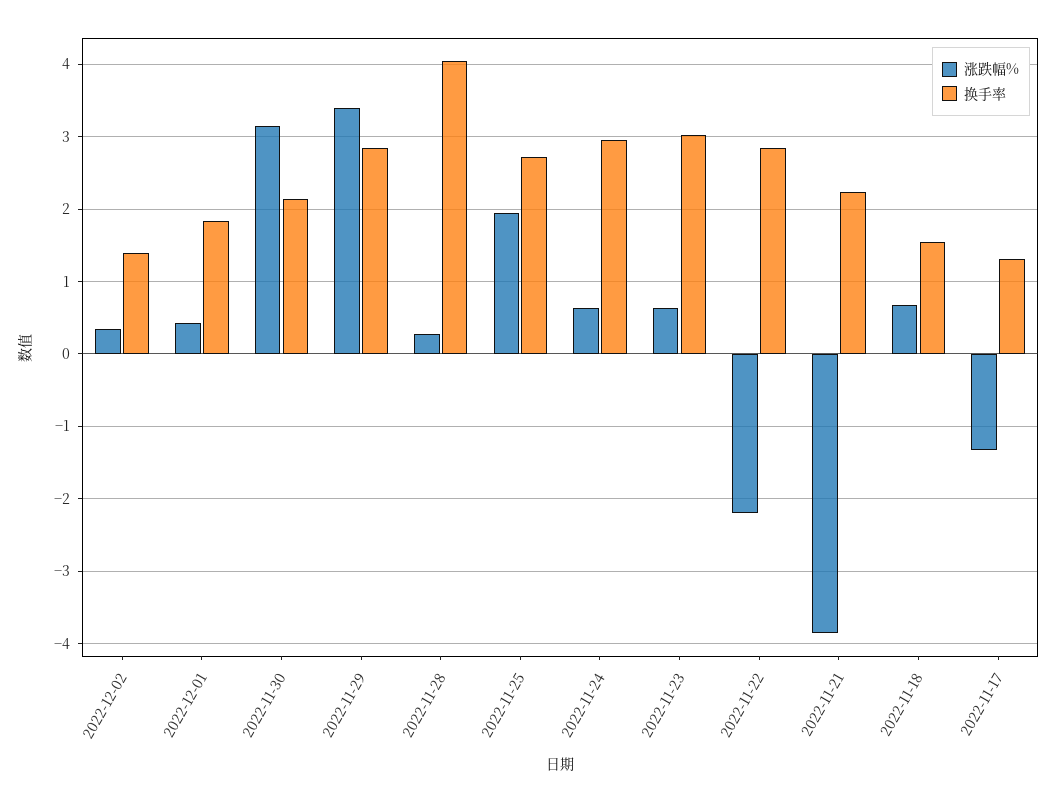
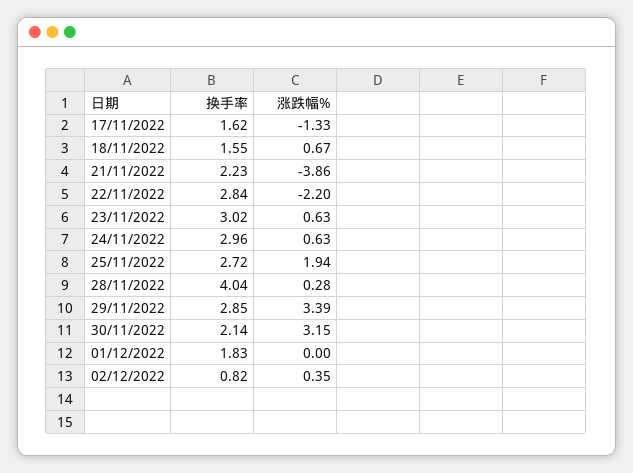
  {
    "涨跌幅%": {
      "2022-12-02": 0.35,
-     "2022-12-01": 0.4,
+     "2022-12-01": 0,
      "2022-11-30": 3.15,
      "2022-11-29": 3.39,
      "2022-11-28": 0.28,
      "2022-11-25": 1.94,
      "2022-11-24": 0.63,
      "2022-11-23": 0.63,
      "2022-11-22": -2.2,
      "2022-11-21": -3.86,
      "2022-11-18": 0.67,
      "2022-11-17": -1.33
    },
    "换手率": {
-     "2022-12-02": 1.4,
+     "2022-12-02": 0.82,
      "2022-12-01": 1.83,
      "2022-11-30": 2.14,
      "2022-11-29": 2.85,
      "2022-11-28": 4.04,
      "2022-11-25": 2.72,
      "2022-11-24": 2.96,
      "2022-11-23": 3.02,
      "2022-11-22": 2.84,
      "2022-11-21": 2.23,
      "2022-11-18": 1.55,
-     "2022-11-17": 1.3
+     "2022-11-17": 1.62
    }
  }

